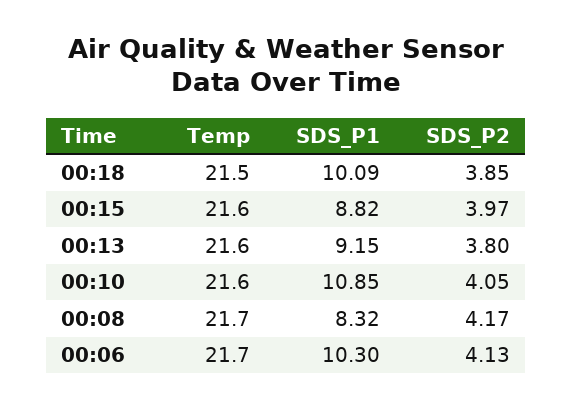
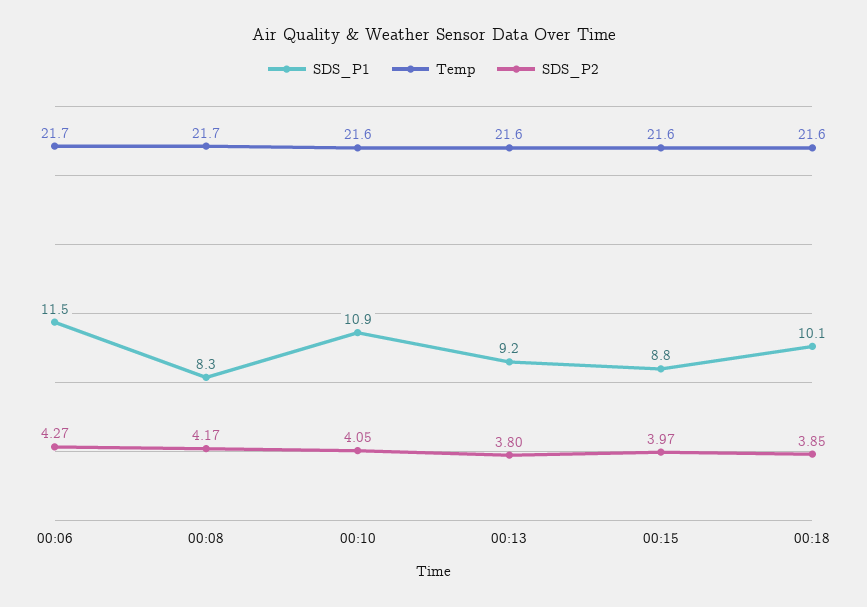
  {
    "Temp": {
-     "00:18": 21.5,
+     "00:18": 21.6,
      "00:15": 21.6,
      "00:13": 21.6,
      "00:10": 21.6,
      "00:08": 21.7,
      "00:06": 21.7
    },
    "SDS_P1": {
      "00:18": 10.09,
      "00:15": 8.82,
      "00:13": 9.15,
      "00:10": 10.85,
      "00:08": 8.32,
-     "00:06": 10.3
+     "00:06": 11.5
    },
    "SDS_P2": {
      "00:18": 3.85,
      "00:15": 3.97,
      "00:13": 3.8,
      "00:10": 4.05,
      "00:08": 4.17,
-     "00:06": 4.13
+     "00:06": 4.27
    }
  }

